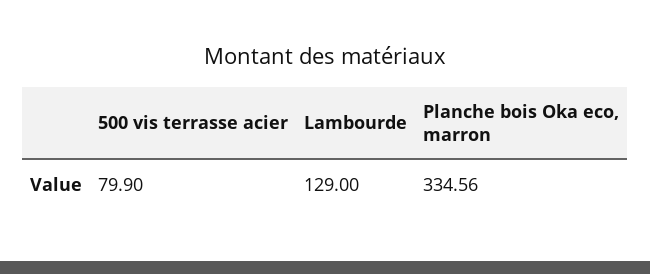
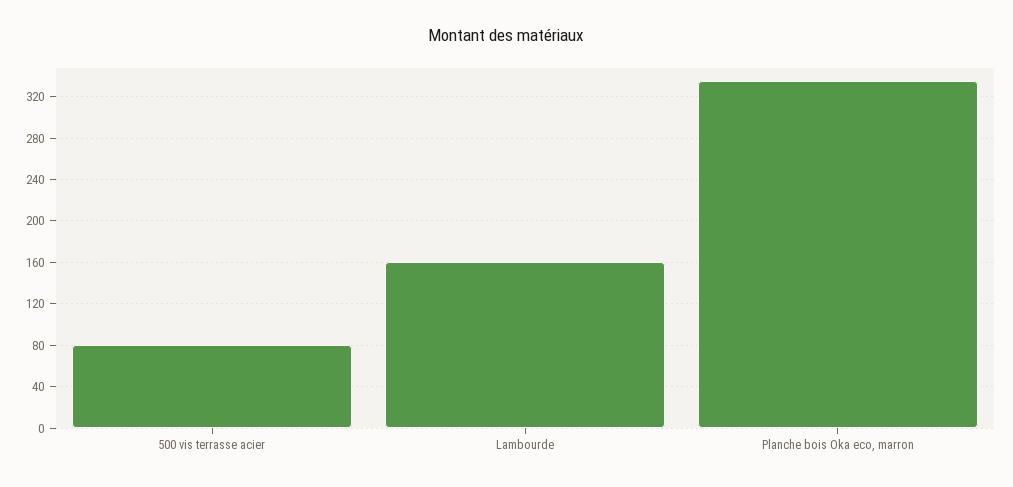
  {
    "500 vis terrasse acier": 79.9,
-   "Lambourde": 129,
+   "Lambourde": 160,
    "Planche bois Oka eco, marron": 334.56
  }

